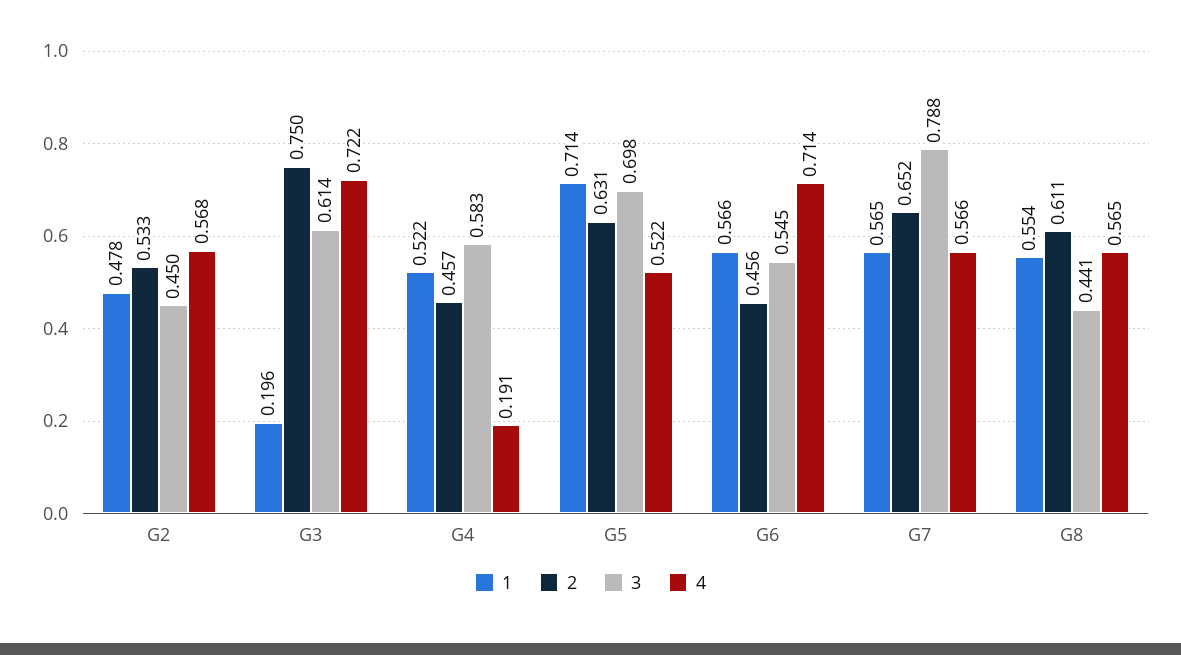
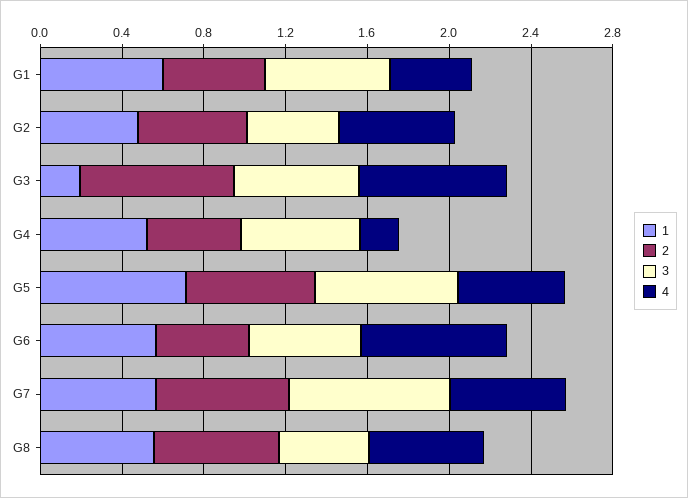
  {
    "1": {
      "G2": 0.478,
      "G3": 0.196,
      "G4": 0.522,
      "G5": 0.714,
      "G6": 0.566,
      "G7": 0.565,
-     "G8": 0.554
+     "G8": 0.554,
+     "G1": 0.6
    },
    "2": {
      "G2": 0.533,
      "G3": 0.75,
      "G4": 0.457,
      "G5": 0.631,
      "G6": 0.456,
      "G7": 0.652,
-     "G8": 0.611
+     "G8": 0.611,
+     "G1": 0.5
    },
    "3": {
      "G2": 0.45,
      "G3": 0.614,
      "G4": 0.583,
      "G5": 0.698,
      "G6": 0.545,
      "G7": 0.788,
-     "G8": 0.441
+     "G8": 0.441,
+     "G1": 0.6
    },
    "4": {
      "G2": 0.568,
      "G3": 0.722,
      "G4": 0.191,
      "G5": 0.522,
      "G6": 0.714,
      "G7": 0.566,
-     "G8": 0.565
+     "G8": 0.565,
+     "G1": 0.4
    }
  }

